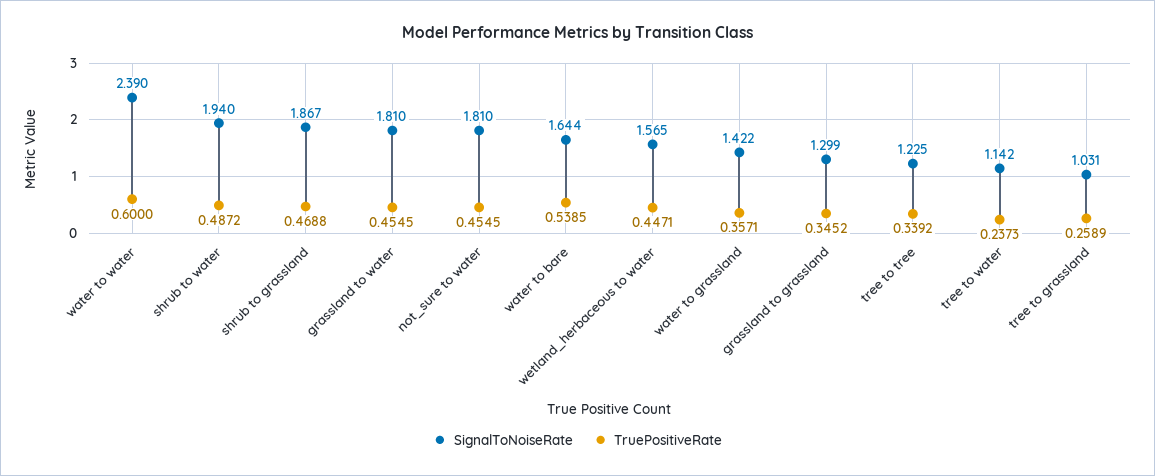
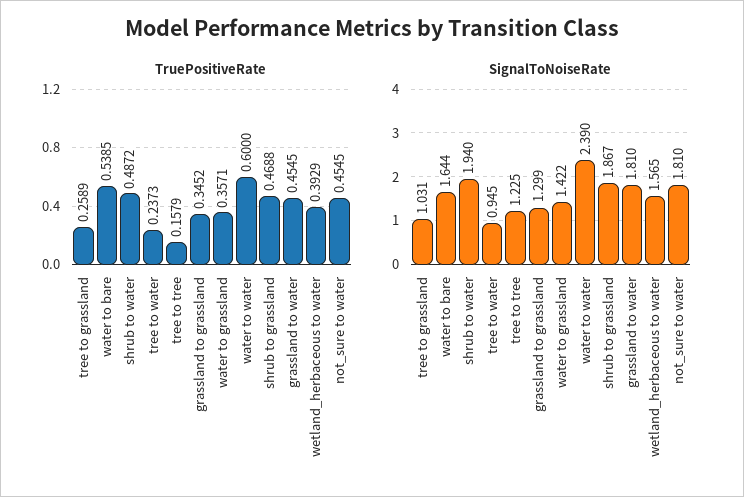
  {
    "SignalToNoiseRate": {
      "water to water": 2.39,
      "shrub to water": 1.94,
      "shrub to grassland": 1.867,
      "grassland to water": 1.81,
      "not_sure to water": 1.81,
      "water to bare": 1.644,
      "wetland_herbaceous to water": 1.565,
      "water to grassland": 1.422,
      "grassland to grassland": 1.299,
      "tree to tree": 1.225,
-     "tree to water": 1.142,
+     "tree to water": 0.945,
      "tree to grassland": 1.031
    },
    "TruePositiveRate": {
      "water to water": 0.6,
      "shrub to water": 0.4872,
      "shrub to grassland": 0.4688,
      "grassland to water": 0.4545,
      "not_sure to water": 0.4545,
      "water to bare": 0.5385,
-     "wetland_herbaceous to water": 0.4471,
+     "wetland_herbaceous to water": 0.3929,
      "water to grassland": 0.3571,
      "grassland to grassland": 0.3452,
-     "tree to tree": 0.3392,
+     "tree to tree": 0.1579,
      "tree to water": 0.2373,
      "tree to grassland": 0.2589
    }
  }

